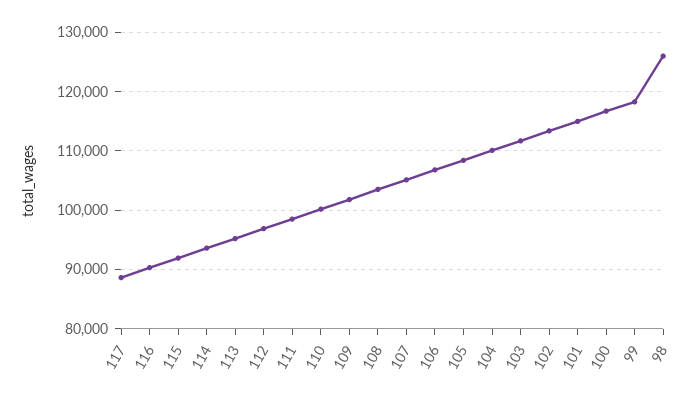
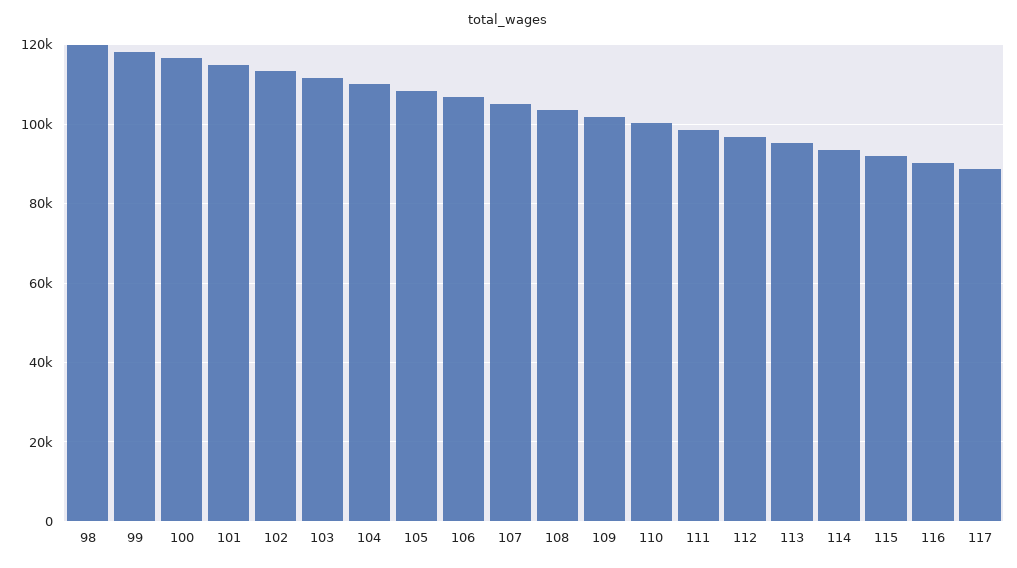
  {
    "117": 88000,
    "116": 90000,
    "115": 92000,
    "114": 94000,
    "113": 96000,
    "112": 96000,
    "111": 98000,
    "110": 100000,
    "109": 102000,
    "108": 104000,
    "107": 106000,
    "106": 106000,
    "105": 108000,
    "104": 110000,
    "103": 112000,
    "102": 114000,
    "101": 116000,
    "100": 116000,
    "99": 118000,
-   "98": 126000
+   "98": 120000
  }

